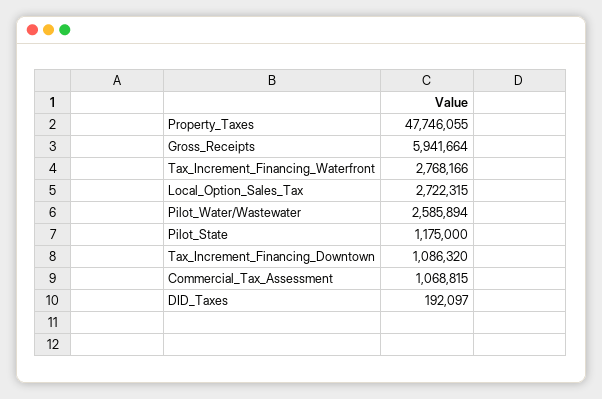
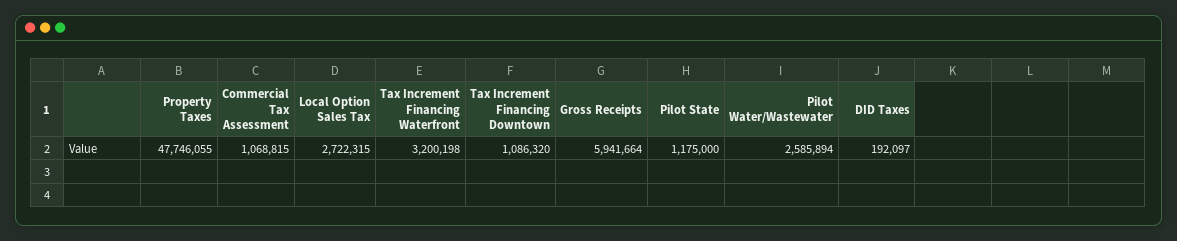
  {
    "Property_Taxes": 47746055,
    "Gross_Receipts": 5941664,
-   "Tax_Increment_Financing_Waterfront": 2768166,
+   "Tax_Increment_Financing_Waterfront": 3200198,
    "Local_Option_Sales_Tax": 2722315,
    "Pilot_Water/Wastewater": 2585894,
    "Pilot_State": 1175000,
    "Tax_Increment_Financing_Downtown": 1086320,
    "Commercial_Tax_Assessment": 1068815,
    "DID_Taxes": 192097
  }

